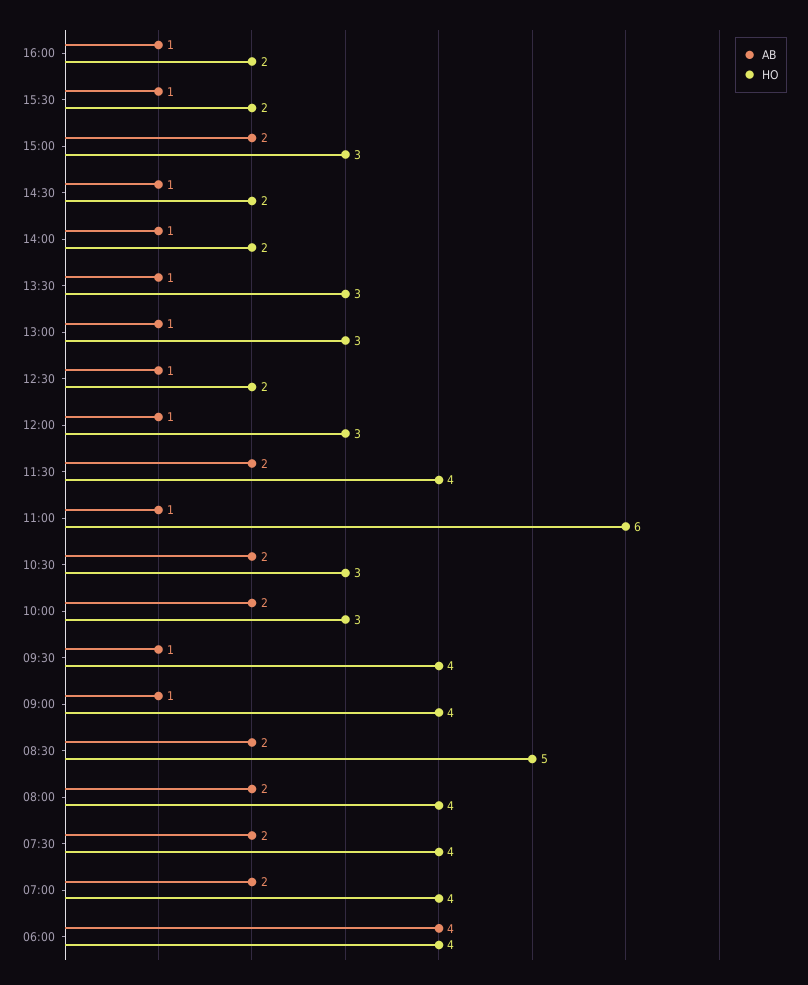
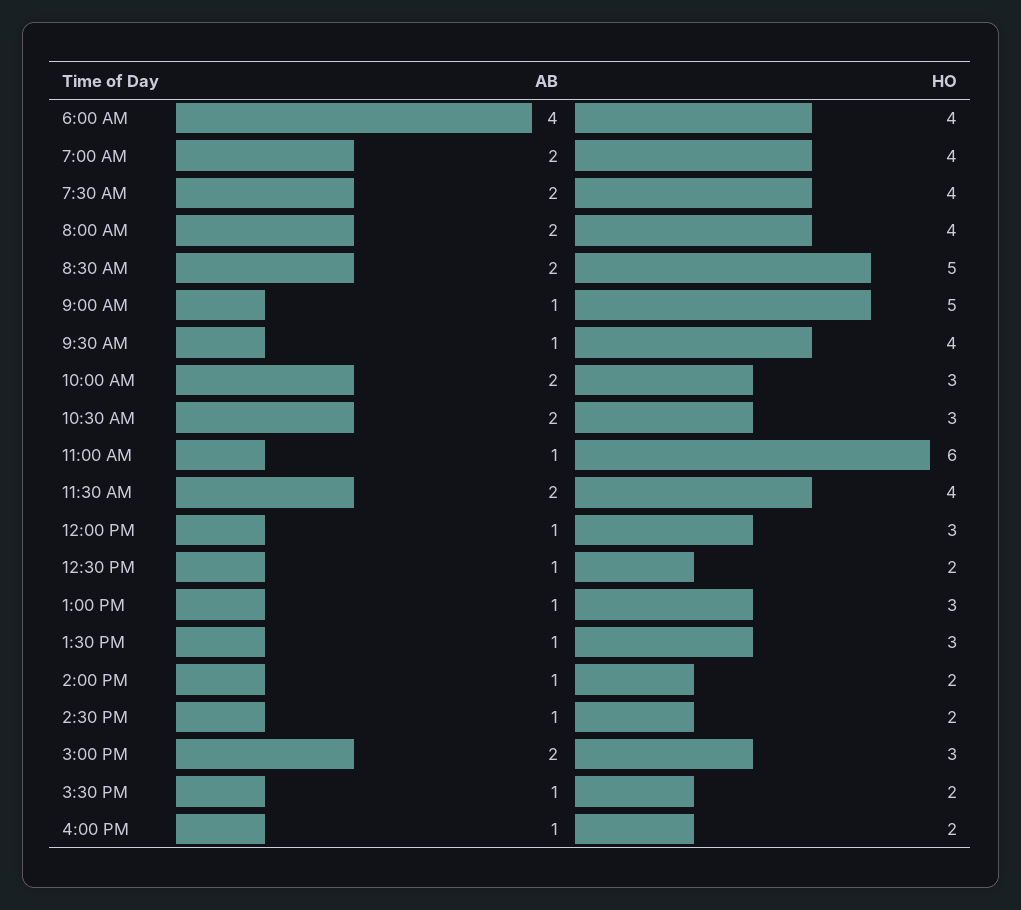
  {
    "AB": {
      "16:00": 1,
      "15:30": 1,
      "15:00": 2,
      "14:30": 1,
      "14:00": 1,
      "13:30": 1,
      "13:00": 1,
      "12:30": 1,
      "12:00": 1,
      "11:30": 2,
      "11:00": 1,
      "10:30": 2,
      "10:00": 2,
      "09:30": 1,
      "09:00": 1,
      "08:30": 2,
      "08:00": 2,
      "07:30": 2,
      "07:00": 2,
      "06:00": 4
    },
    "HO": {
      "16:00": 2,
      "15:30": 2,
      "15:00": 3,
      "14:30": 2,
      "14:00": 2,
      "13:30": 3,
      "13:00": 3,
      "12:30": 2,
      "12:00": 3,
      "11:30": 4,
      "11:00": 6,
      "10:30": 3,
      "10:00": 3,
      "09:30": 4,
-     "09:00": 4,
+     "09:00": 5,
      "08:30": 5,
      "08:00": 4,
      "07:30": 4,
      "07:00": 4,
      "06:00": 4
    }
  }

